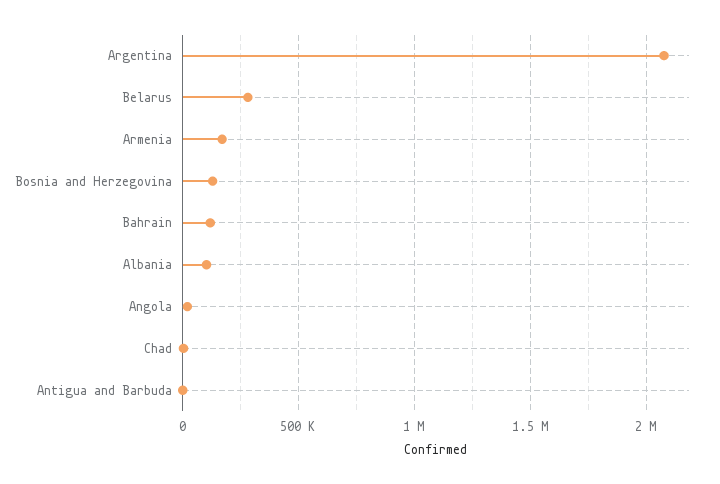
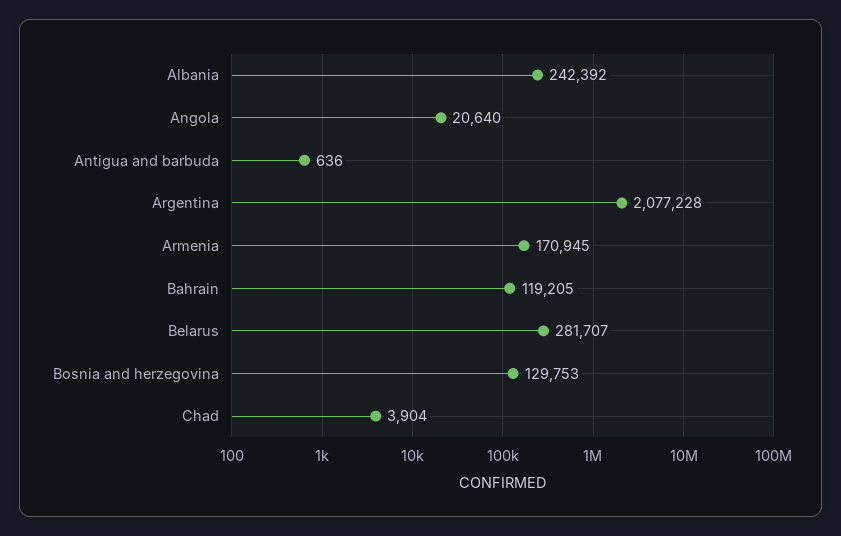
  {
    "Argentina": 2077228,
    "Belarus": 281707,
    "Armenia": 170945,
    "Bosnia and Herzegovina": 129753,
    "Bahrain": 119205,
-   "Albania": 100000,
+   "Albania": 242392,
    "Angola": 20640,
    "Chad": 3904,
    "Antigua and Barbuda": 636
  }

